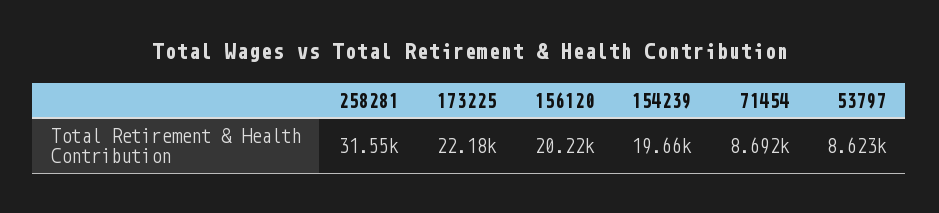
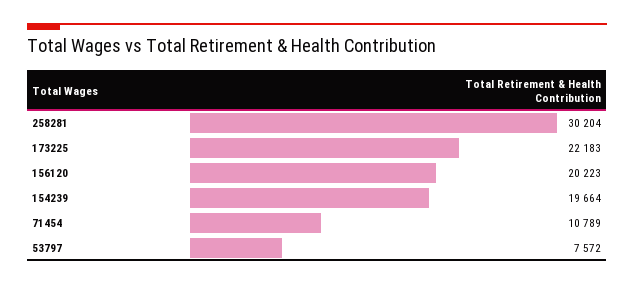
  {
-   "258281": 31550,
+   "258281": 30204,
    "173225": 22183,
    "156120": 20223,
    "154239": 19664,
-   "71454": 8692,
+   "71454": 10789,
-   "53797": 8623
+   "53797": 7572
  }

